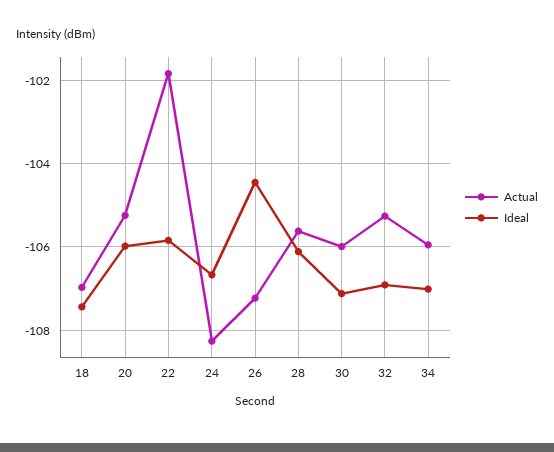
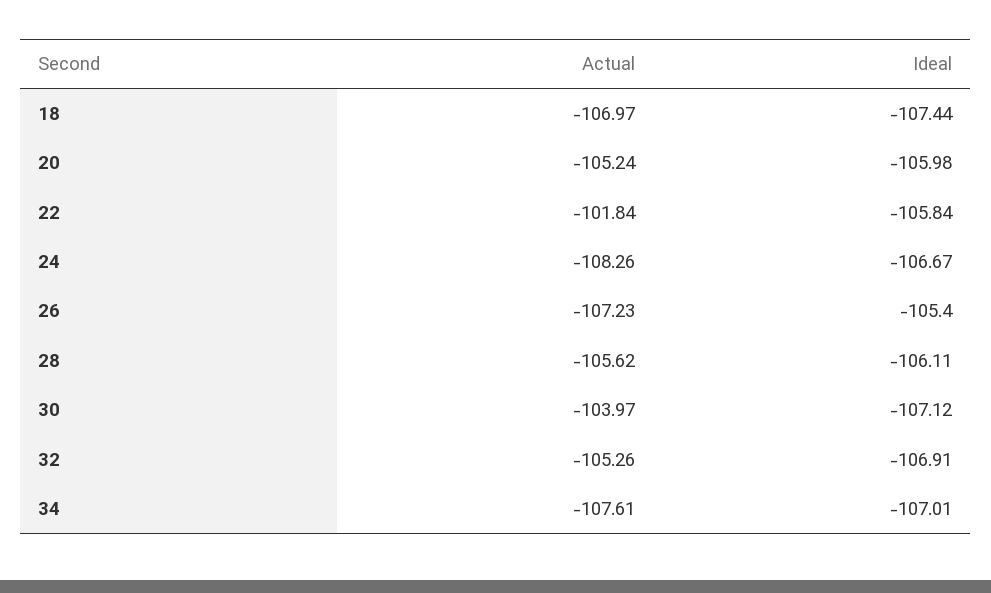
  {
    "Actual": {
      "18": -106.97,
      "20": -105.24,
      "22": -101.84,
      "24": -108.26,
      "26": -107.23,
      "28": -105.62,
-     "30": -106,
+     "30": -103.97,
      "32": -105.26,
-     "34": -106
+     "34": -107.61
    },
    "Ideal": {
      "18": -107.44,
      "20": -105.98,
      "22": -105.84,
      "24": -106.67,
-     "26": -104.4,
+     "26": -105.4,
      "28": -106.11,
      "30": -107.12,
      "32": -106.91,
      "34": -107.01
    }
  }

